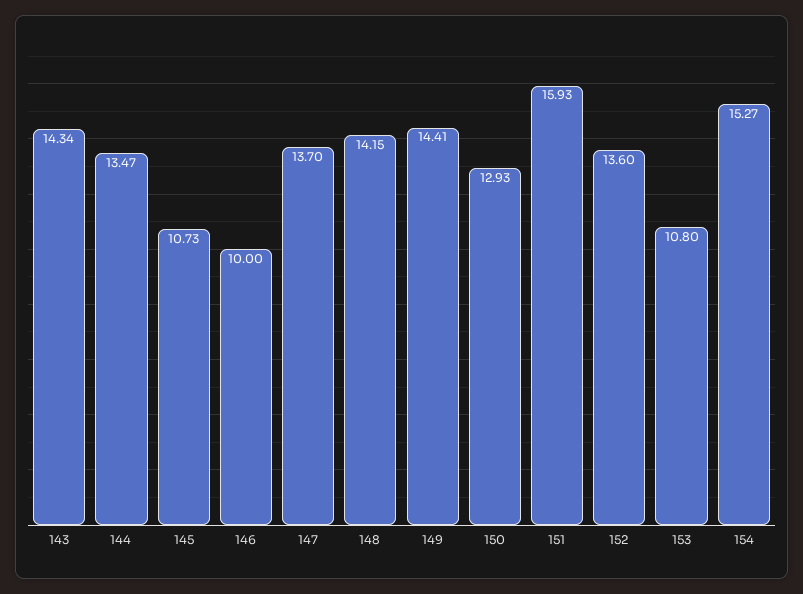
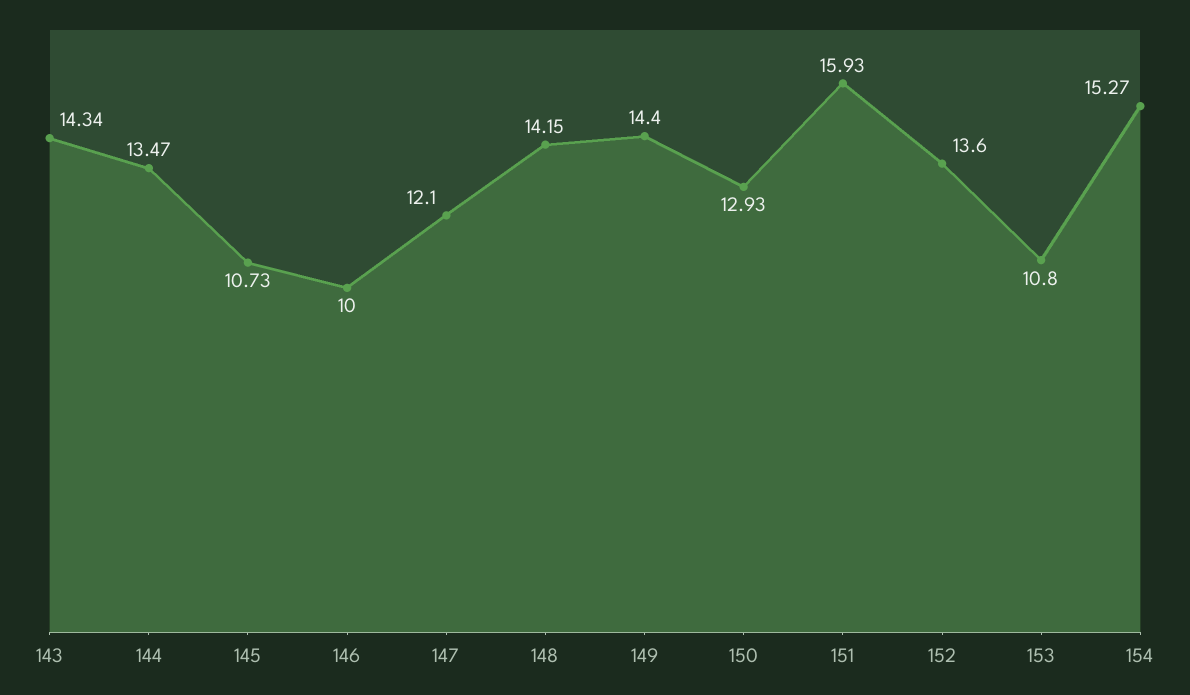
  {
    "143": 14.34,
    "144": 13.47,
    "145": 10.73,
    "146": 10,
-   "147": 13.7,
+   "147": 12.1,
    "148": 14.15,
-   "149": 14.41,
+   "149": 14.4,
    "150": 12.93,
    "151": 15.93,
    "152": 13.6,
    "153": 10.8,
    "154": 15.27
  }

